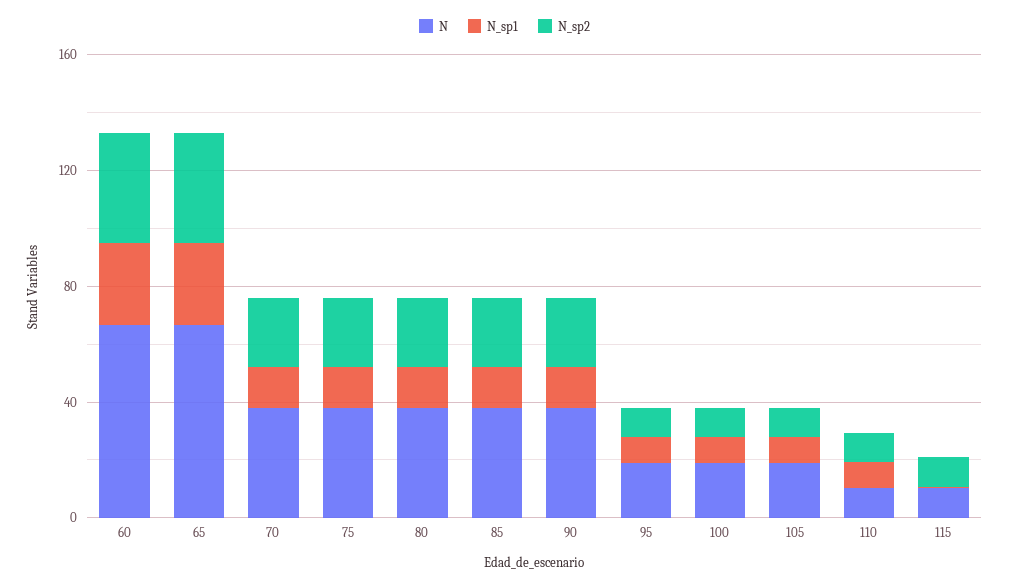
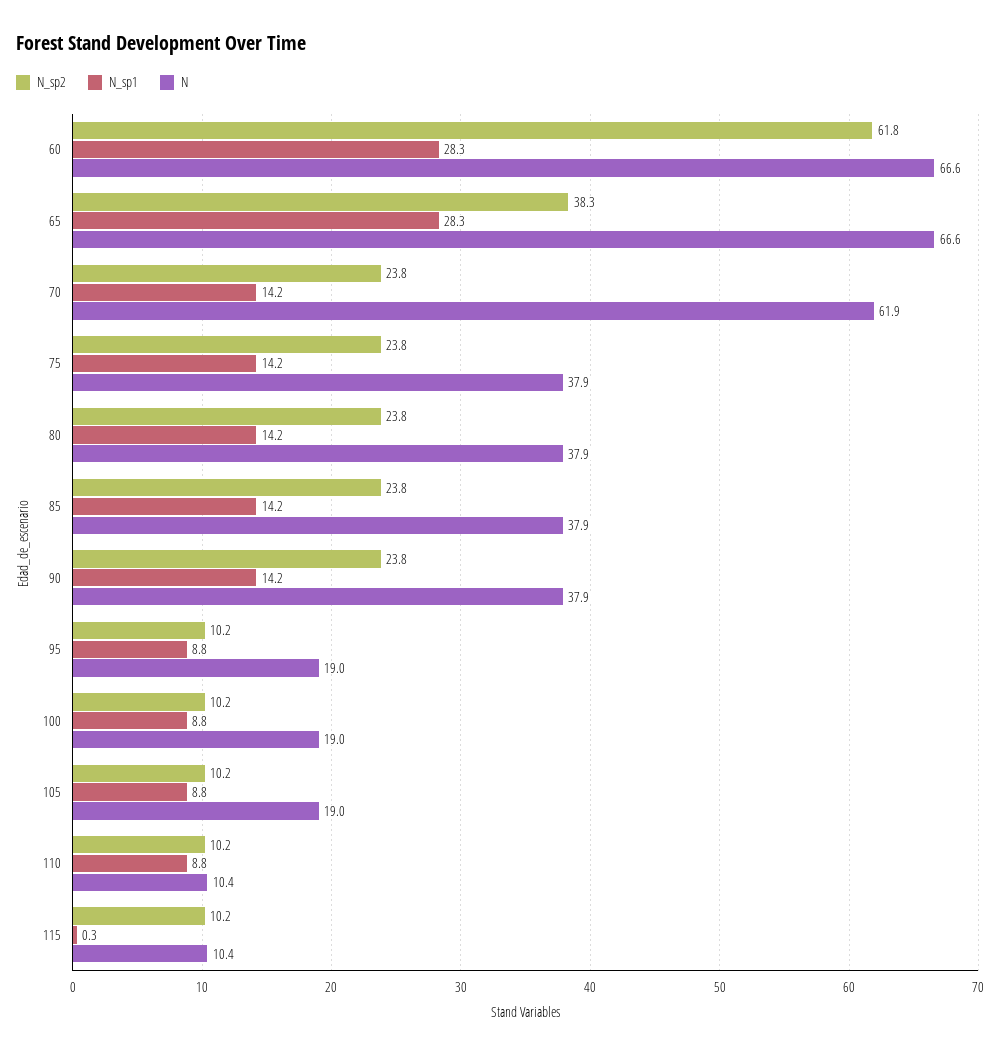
  {
    "N": {
      "60": 66.6,
      "65": 66.6,
-     "70": 40,
+     "70": 61.9,
      "75": 37.9,
      "80": 37.9,
      "85": 37.9,
      "90": 37.9,
      "95": 19,
      "100": 19,
      "105": 19,
      "110": 10.4,
      "115": 10.4
    },
    "N_sp1": {
      "60": 28.3,
      "65": 28.3,
      "70": 14.2,
      "75": 14.2,
      "80": 14.2,
      "85": 14.2,
      "90": 14.2,
      "95": 8.8,
      "100": 8.8,
      "105": 8.8,
      "110": 8.8,
      "115": 0.3
    },
    "N_sp2": {
-     "60": 40,
+     "60": 61.8,
      "65": 38.3,
      "70": 23.8,
      "75": 23.8,
      "80": 23.8,
      "85": 23.8,
      "90": 23.8,
      "95": 10.2,
      "100": 10.2,
      "105": 10.2,
      "110": 10.2,
      "115": 10.2
    }
  }

